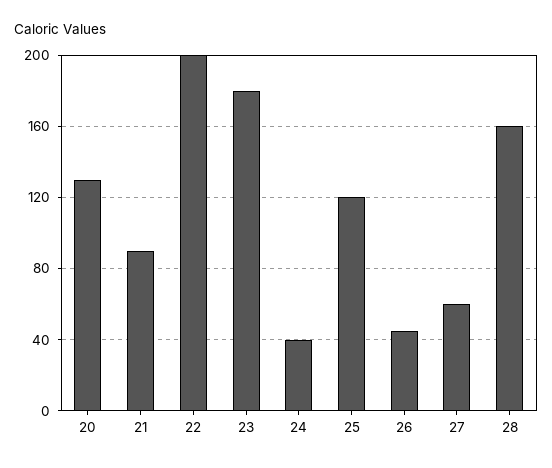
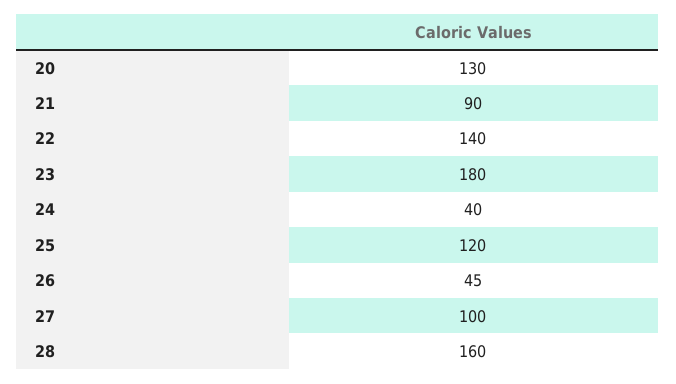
  {
    "20": 130,
    "21": 90,
-   "22": 200,
+   "22": 140,
    "23": 180,
    "24": 40,
    "25": 120,
    "26": 45,
-   "27": 60,
+   "27": 100,
    "28": 160
  }

